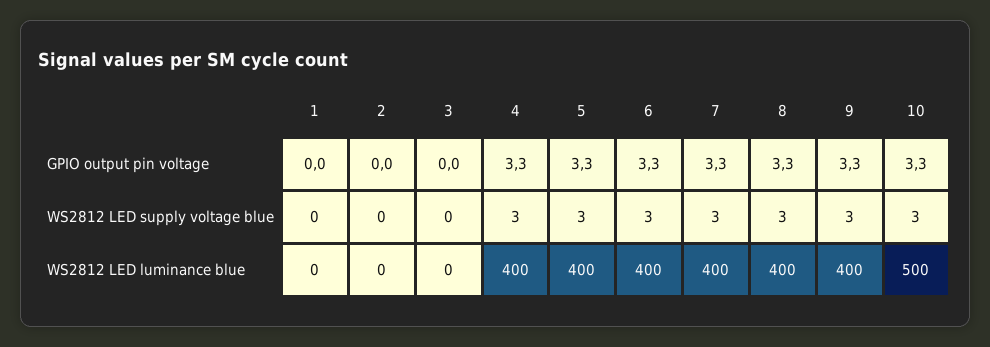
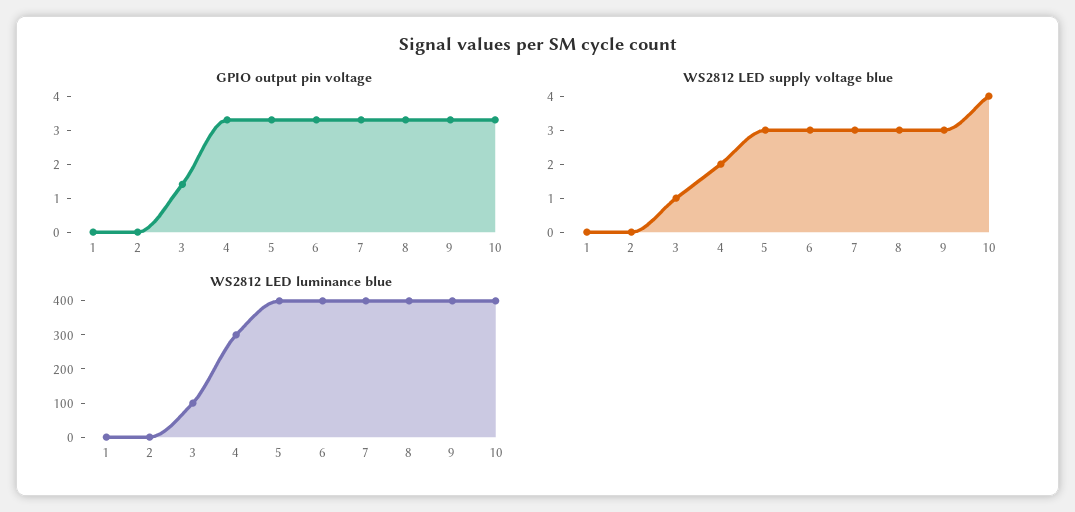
  {
    "GPIO output pin voltage": {
      "1": 0,
      "2": 0,
-     "3": 0,
+     "3": 1.5,
      "4": 3.3,
      "5": 3.3,
      "6": 3.3,
      "7": 3.3,
      "8": 3.3,
      "9": 3.3,
      "10": 3.3
    },
    "WS2812 LED supply voltage blue": {
      "1": 0,
      "2": 0,
-     "3": 0,
+     "3": 1,
-     "4": 3,
+     "4": 2,
      "5": 3,
      "6": 3,
      "7": 3,
      "8": 3,
      "9": 3,
-     "10": 3
+     "10": 4
    },
    "WS2812 LED luminance blue": {
      "1": 0,
      "2": 0,
-     "3": 0,
+     "3": 100,
-     "4": 400,
+     "4": 300,
      "5": 400,
      "6": 400,
      "7": 400,
      "8": 400,
      "9": 400,
-     "10": 500
+     "10": 400
    }
  }

